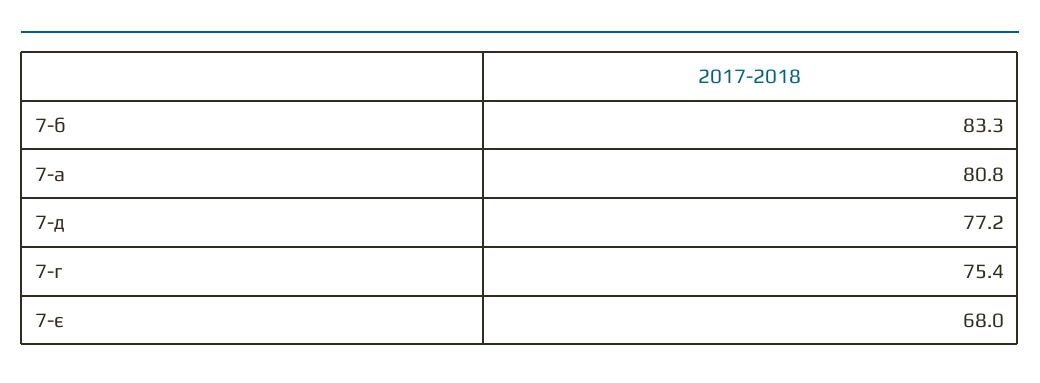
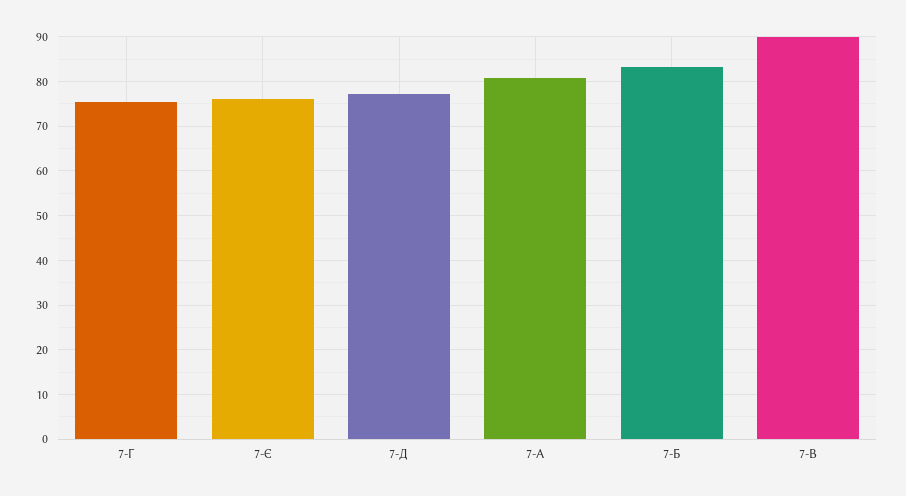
  {
    "7-б": 83.3,
    "7-а": 80.8,
    "7-д": 77.2,
    "7-г": 75.4,
-   "7-є": 68
+   "7-є": 76,
+   "7-В": 90
  }

